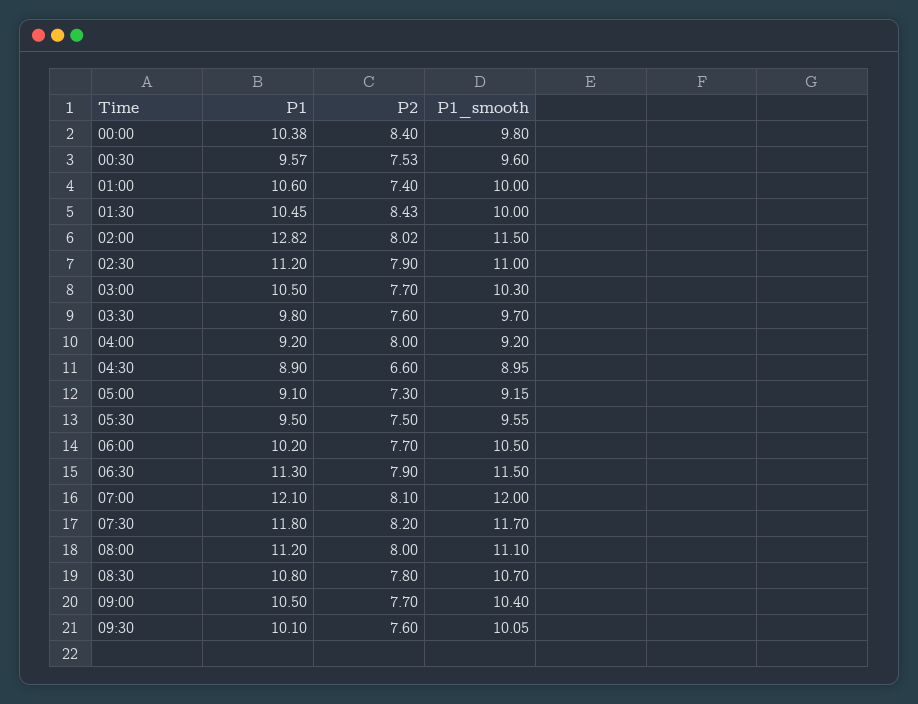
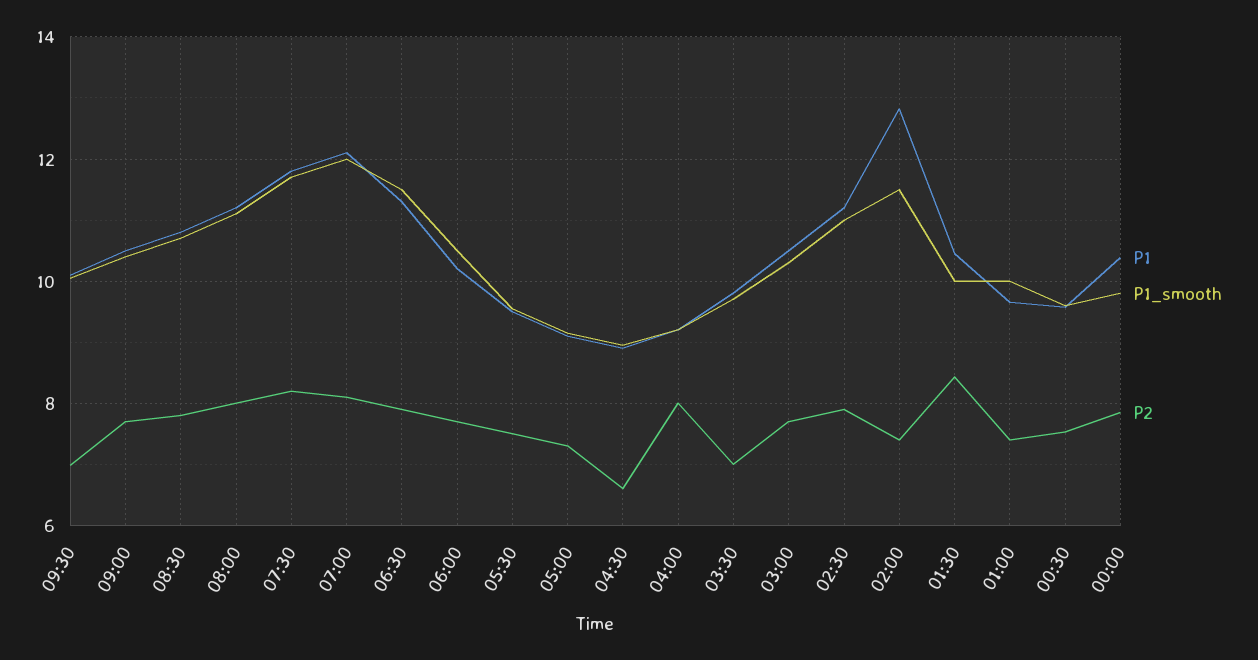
  {
    "P1": {
      "00:00": 10.38,
      "00:30": 9.57,
-     "01:00": 10.6,
+     "01:00": 9.6,
      "01:30": 10.45,
      "02:00": 12.82,
      "02:30": 11.2,
      "03:00": 10.5,
      "03:30": 9.8,
      "04:00": 9.2,
      "04:30": 8.9,
      "05:00": 9.1,
      "05:30": 9.5,
      "06:00": 10.2,
      "06:30": 11.3,
      "07:00": 12.1,
      "07:30": 11.8,
      "08:00": 11.2,
      "08:30": 10.8,
      "09:00": 10.5,
      "09:30": 10.1
    },
    "P2": {
-     "00:00": 8.4,
+     "00:00": 7.8,
      "00:30": 7.53,
      "01:00": 7.4,
      "01:30": 8.43,
-     "02:00": 8.02,
+     "02:00": 7.4,
      "02:30": 7.9,
      "03:00": 7.7,
-     "03:30": 7.6,
+     "03:30": 7,
      "04:00": 8,
      "04:30": 6.6,
      "05:00": 7.3,
      "05:30": 7.5,
      "06:00": 7.7,
      "06:30": 7.9,
      "07:00": 8.1,
      "07:30": 8.2,
      "08:00": 8,
      "08:30": 7.8,
      "09:00": 7.7,
-     "09:30": 7.6
+     "09:30": 7
    },
    "P1_smooth": {
      "00:00": 9.8,
      "00:30": 9.6,
      "01:00": 10,
      "01:30": 10,
      "02:00": 11.5,
      "02:30": 11,
      "03:00": 10.3,
      "03:30": 9.7,
      "04:00": 9.2,
      "04:30": 8.95,
      "05:00": 9.15,
      "05:30": 9.55,
      "06:00": 10.5,
      "06:30": 11.5,
      "07:00": 12,
      "07:30": 11.7,
      "08:00": 11.1,
      "08:30": 10.7,
      "09:00": 10.4,
      "09:30": 10.05
    }
  }

